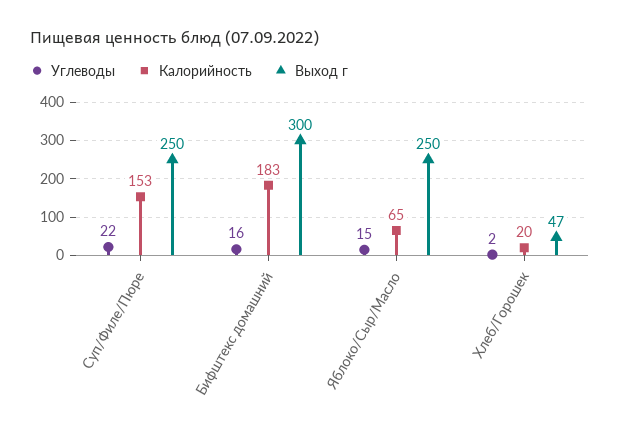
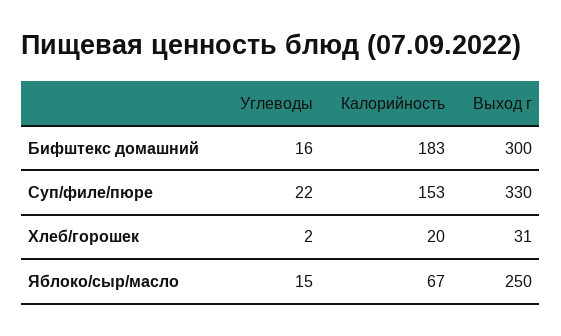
  {
    "Углеводы": {
      "Суп/Филе/Пюре": 22,
      "Бифштекс домашний": 16,
      "Яблоко/Сыр/Масло": 15,
      "Хлеб/Горошек": 2
    },
    "Калорийность": {
      "Суп/Филе/Пюре": 153,
      "Бифштекс домашний": 183,
-     "Яблоко/Сыр/Масло": 65,
+     "Яблоко/Сыр/Масло": 67,
      "Хлеб/Горошек": 20
    },
    "Выход г": {
-     "Суп/Филе/Пюре": 250,
+     "Суп/Филе/Пюре": 330,
      "Бифштекс домашний": 300,
      "Яблоко/Сыр/Масло": 250,
-     "Хлеб/Горошек": 47
+     "Хлеб/Горошек": 31
    }
  }

